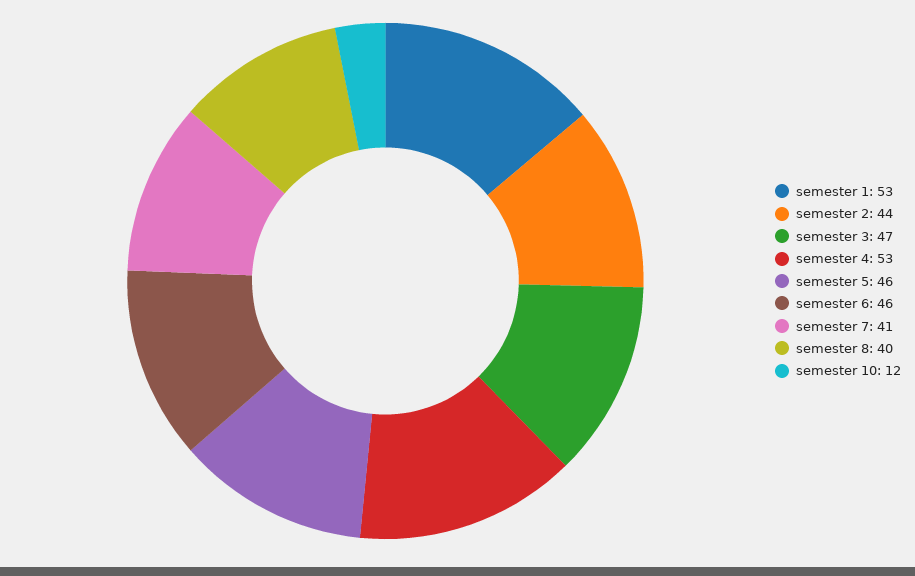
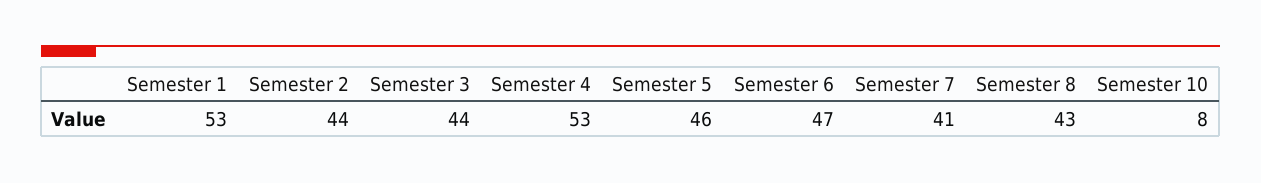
  {
    "semester 1": 53,
    "semester 2": 44,
-   "semester 3": 47,
+   "semester 3": 44,
    "semester 4": 53,
    "semester 5": 46,
-   "semester 6": 46,
+   "semester 6": 47,
    "semester 7": 41,
-   "semester 8": 40,
+   "semester 8": 43,
-   "semester 10": 12
+   "semester 10": 8
  }

